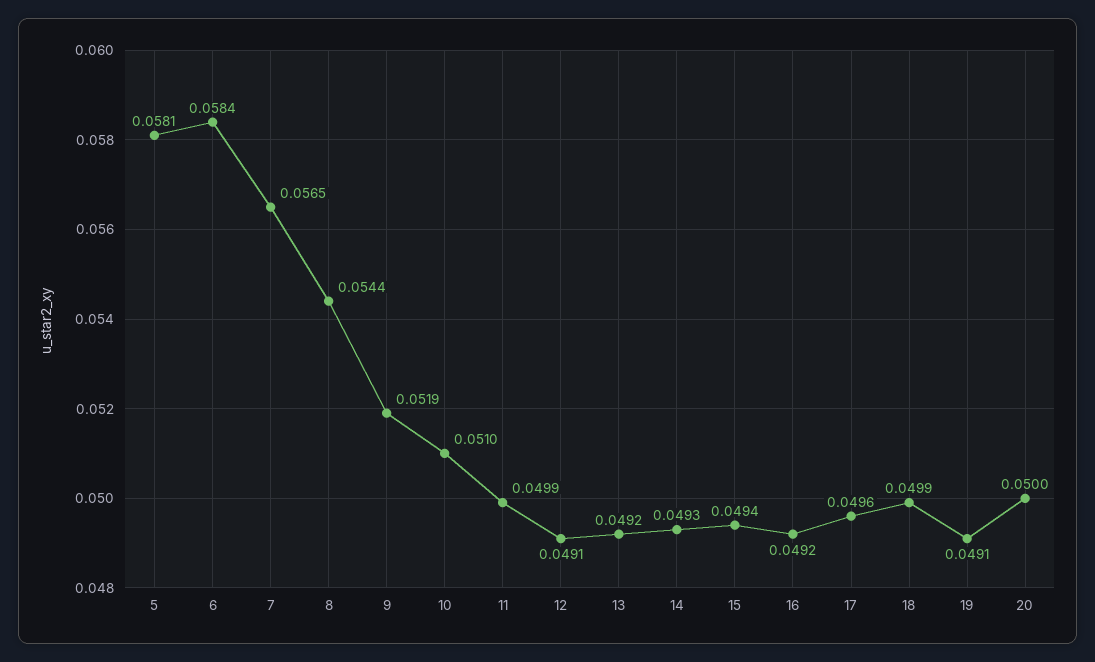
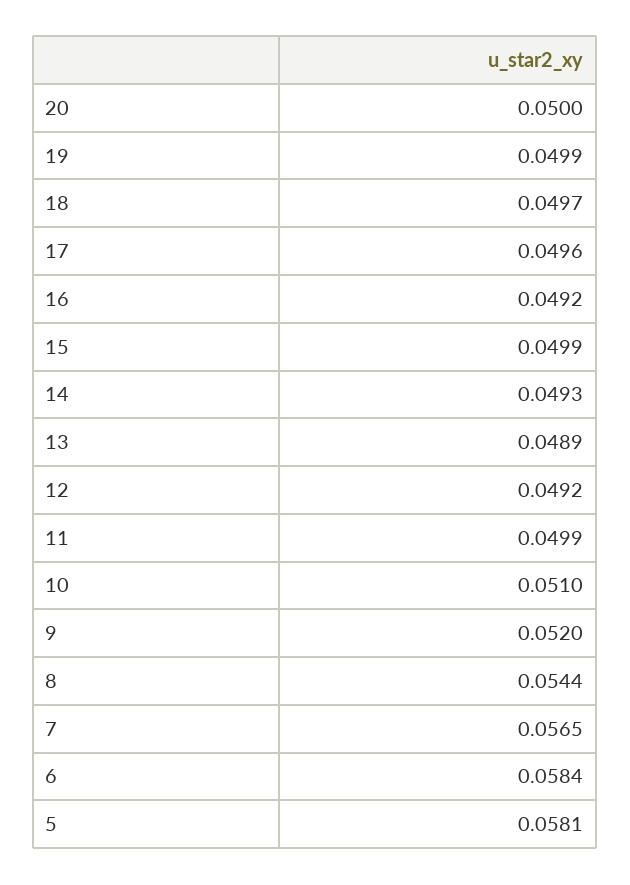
  {
    "5": 0.0581,
    "6": 0.0584,
    "7": 0.0565,
    "8": 0.0544,
-   "9": 0.0519,
+   "9": 0.052,
    "10": 0.051,
    "11": 0.0499,
-   "12": 0.0491,
+   "12": 0.0492,
-   "13": 0.0492,
+   "13": 0.0489,
    "14": 0.0493,
-   "15": 0.0494,
+   "15": 0.0499,
    "16": 0.0492,
    "17": 0.0496,
-   "18": 0.0499,
+   "18": 0.0497,
-   "19": 0.0491,
+   "19": 0.0499,
    "20": 0.05
  }

